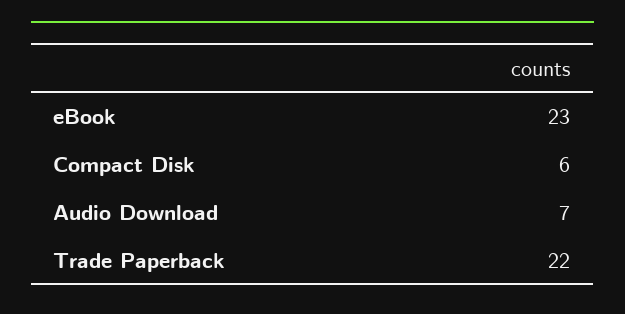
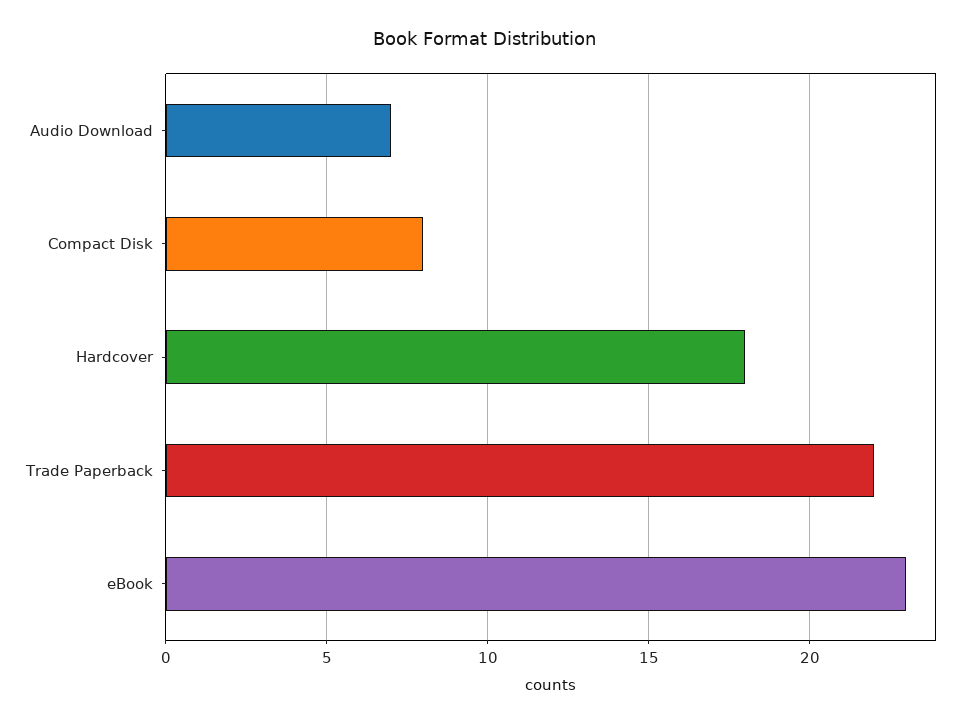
  {
    "eBook": 23,
-   "Compact Disk": 6,
+   "Compact Disk": 8,
    "Audio Download": 7,
-   "Trade Paperback": 22
+   "Trade Paperback": 22,
+   "Hardcover": 18
  }

